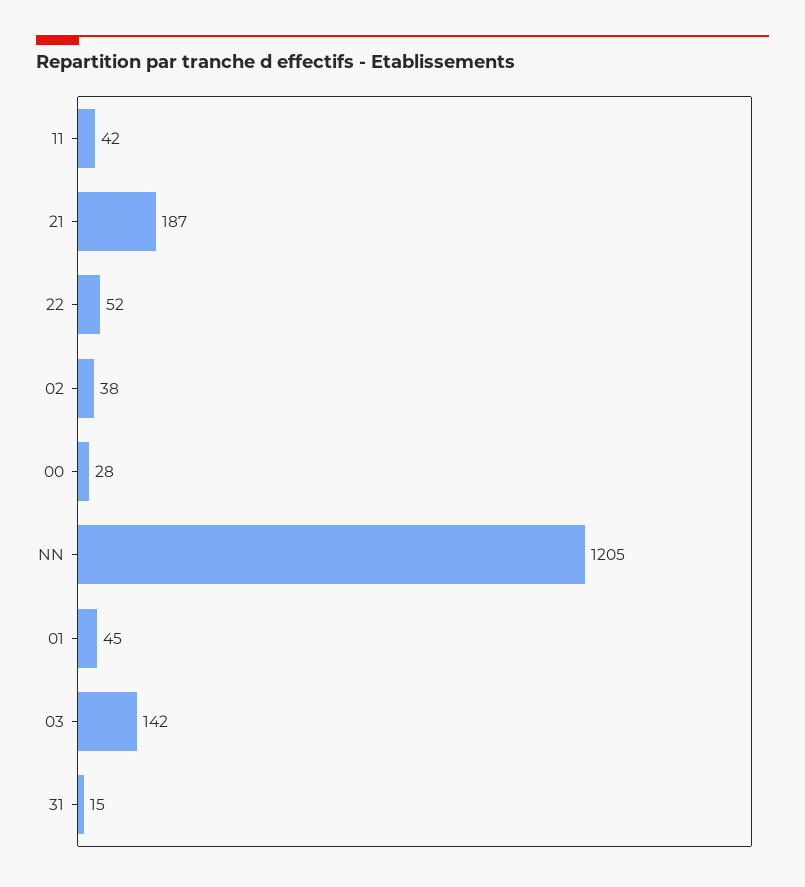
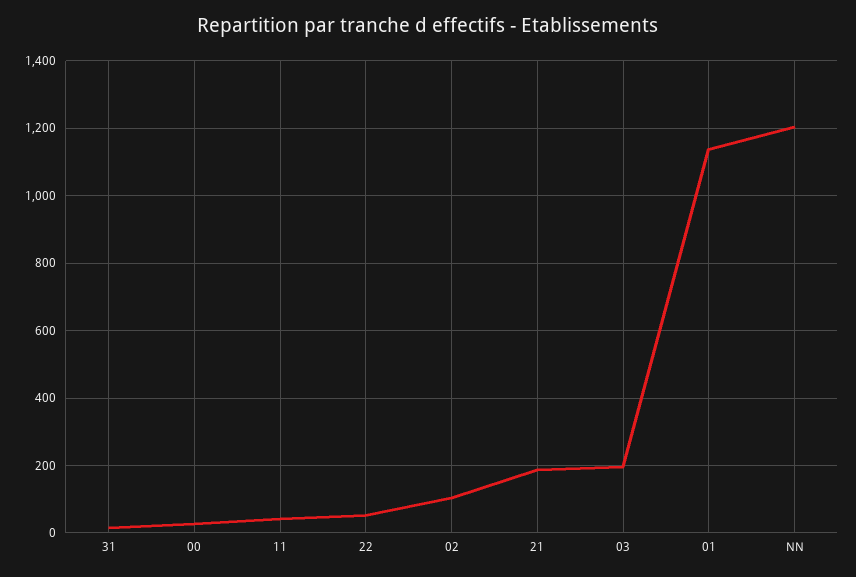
  {
    "11": 42,
    "21": 187,
    "22": 52,
-   "02": 38,
+   "02": 100,
    "00": 28,
    "NN": 1205,
-   "01": 45,
+   "01": 1140,
-   "03": 142,
+   "03": 200,
    "31": 15
  }

